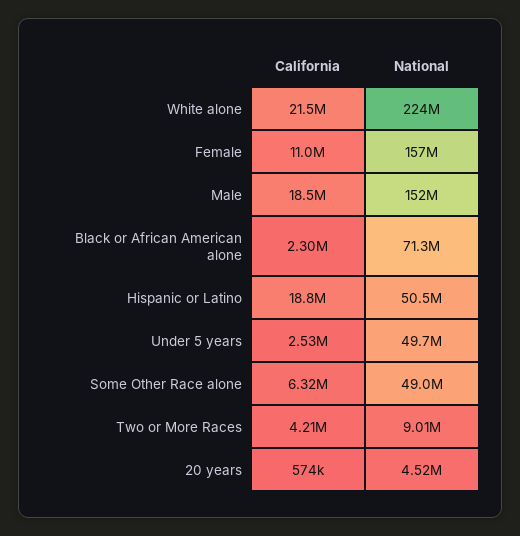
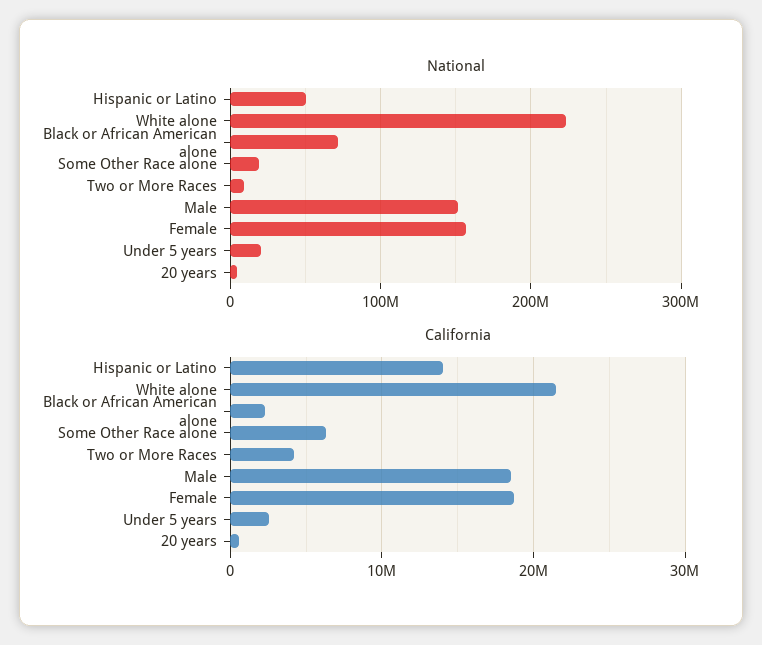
  {
    "California": {
      "White alone": 21500000,
-     "Female": 11000000,
+     "Female": 19000000,
      "Male": 18500000,
      "Black or African American alone": 2300000,
-     "Hispanic or Latino": 18800000,
+     "Hispanic or Latino": 14000000,
      "Under 5 years": 2530000,
      "Some Other Race alone": 6320000,
      "Two or More Races": 4210000,
      "20 years": 574000
    },
    "National": {
      "White alone": 224000000,
      "Female": 157000000,
      "Male": 152000000,
      "Black or African American alone": 71300000,
      "Hispanic or Latino": 50500000,
-     "Under 5 years": 49700000,
+     "Under 5 years": 20000000,
-     "Some Other Race alone": 49000000,
+     "Some Other Race alone": 20000000,
      "Two or More Races": 9010000,
      "20 years": 4520000
    }
  }

